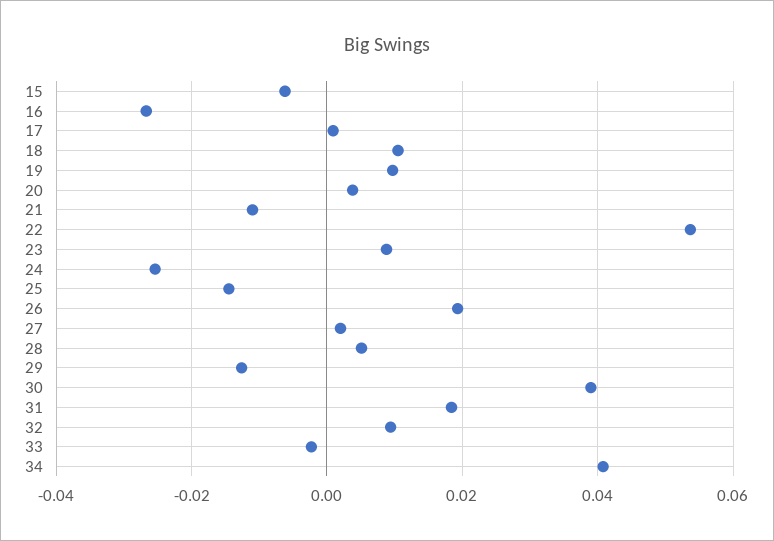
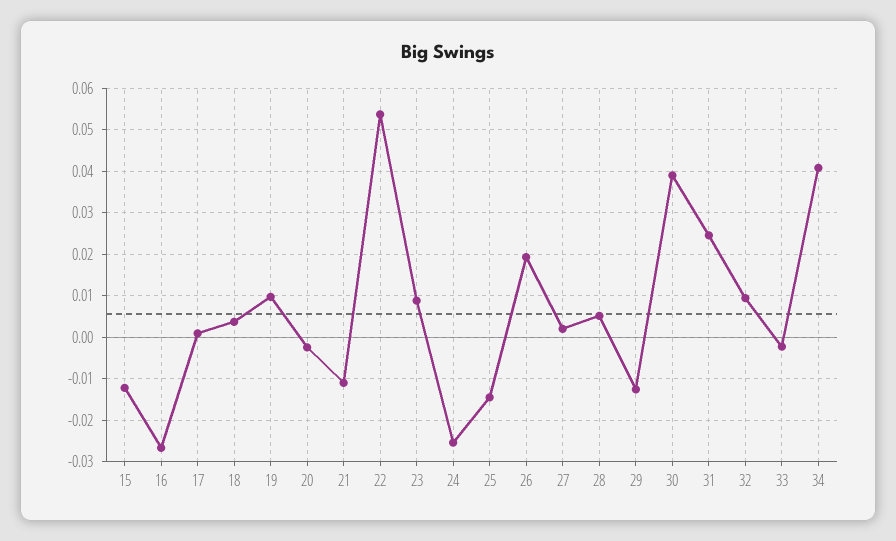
  {
-   "15": -0.006,
+   "15": -0.012,
    "16": -0.026,
    "17": 0,
-   "18": 0.01,
+   "18": 0.004,
    "19": 0.01,
-   "20": 0.004,
+   "20": -0.002,
    "21": -0.012,
    "22": 0.054,
    "23": 0.008,
    "24": -0.026,
    "25": -0.014,
    "26": 0.02,
    "27": 0.002,
    "28": 0.006,
    "29": -0.012,
    "30": 0.04,
-   "31": 0.018,
+   "31": 0.024,
    "32": 0.01,
    "33": -0.002,
    "34": 0.04
  }

